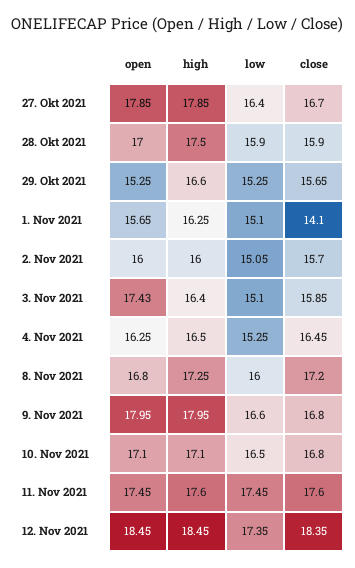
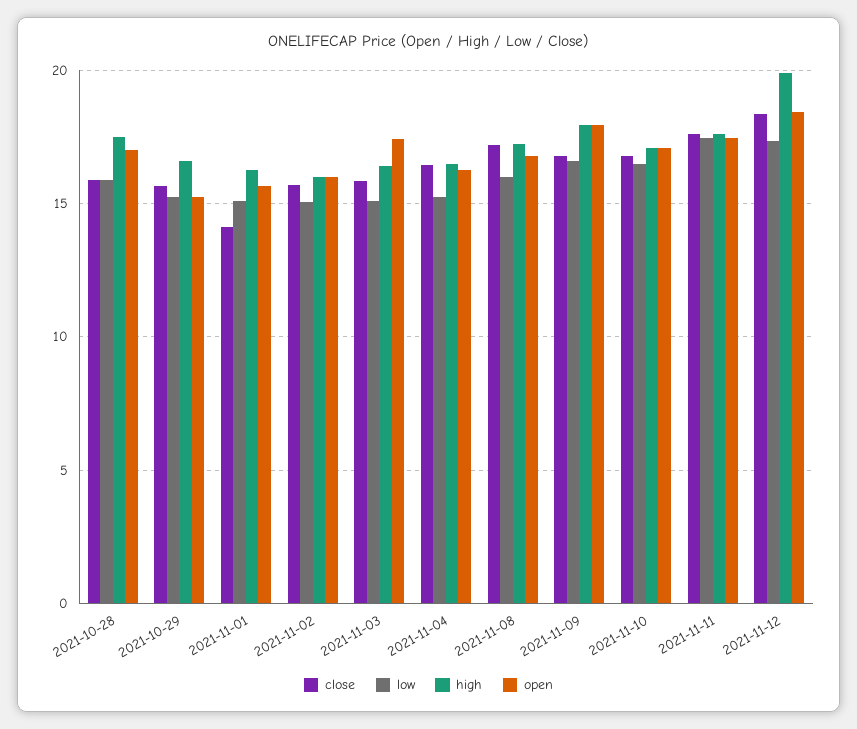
  {
    "open": {
-     "27. Okt 2021": 17.85,
      "28. Okt 2021": 17,
      "29. Okt 2021": 15.25,
      "1. Nov 2021": 15.65,
      "2. Nov 2021": 16,
      "3. Nov 2021": 17.43,
      "4. Nov 2021": 16.25,
      "8. Nov 2021": 16.8,
      "9. Nov 2021": 17.95,
      "10. Nov 2021": 17.1,
      "11. Nov 2021": 17.45,
      "12. Nov 2021": 18.45
    },
    "high": {
-     "27. Okt 2021": 17.85,
      "28. Okt 2021": 17.5,
      "29. Okt 2021": 16.6,
      "1. Nov 2021": 16.25,
      "2. Nov 2021": 16,
      "3. Nov 2021": 16.4,
      "4. Nov 2021": 16.5,
      "8. Nov 2021": 17.25,
      "9. Nov 2021": 17.95,
      "10. Nov 2021": 17.1,
      "11. Nov 2021": 17.6,
-     "12. Nov 2021": 18.45
+     "12. Nov 2021": 20
    },
    "low": {
-     "27. Okt 2021": 16.4,
      "28. Okt 2021": 15.9,
      "29. Okt 2021": 15.25,
      "1. Nov 2021": 15.1,
      "2. Nov 2021": 15.05,
      "3. Nov 2021": 15.1,
      "4. Nov 2021": 15.25,
      "8. Nov 2021": 16,
      "9. Nov 2021": 16.6,
      "10. Nov 2021": 16.5,
      "11. Nov 2021": 17.45,
      "12. Nov 2021": 17.35
    },
    "close": {
-     "27. Okt 2021": 16.7,
      "28. Okt 2021": 15.9,
      "29. Okt 2021": 15.65,
      "1. Nov 2021": 14.1,
      "2. Nov 2021": 15.7,
      "3. Nov 2021": 15.85,
      "4. Nov 2021": 16.45,
      "8. Nov 2021": 17.2,
      "9. Nov 2021": 16.8,
      "10. Nov 2021": 16.8,
      "11. Nov 2021": 17.6,
      "12. Nov 2021": 18.35
    }
  }

